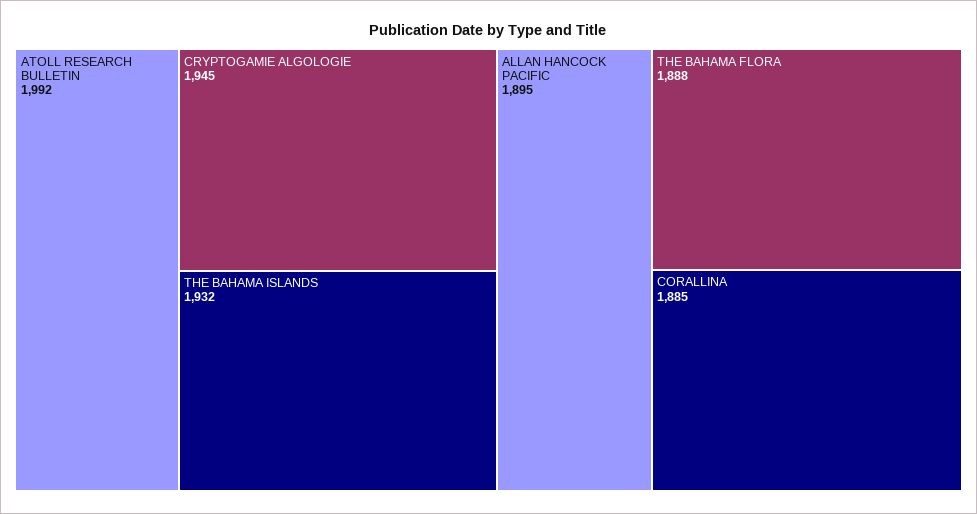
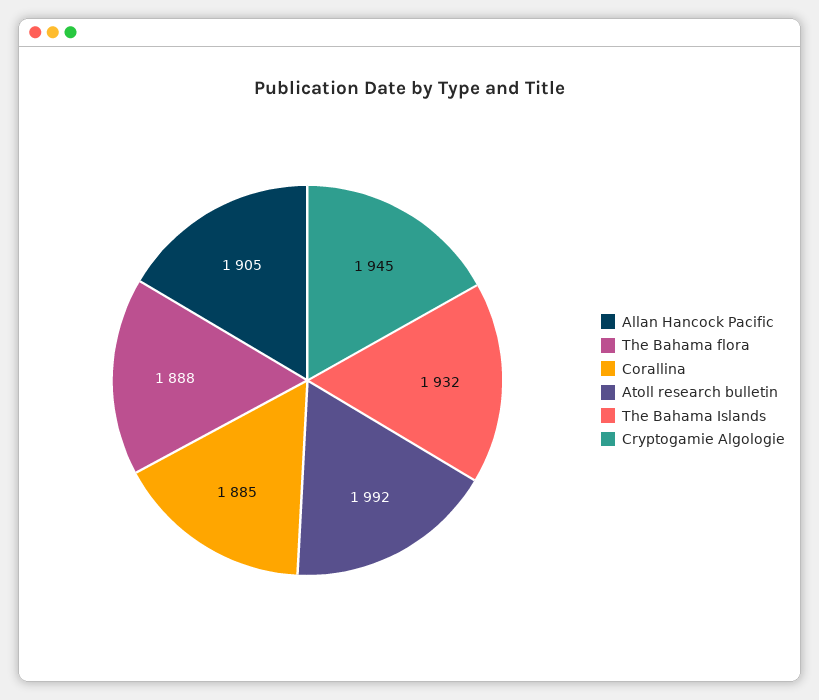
  {
    "ATOLL RESEARCH BULLETIN": 1992,
    "CRYPTOGAMIE ALGOLOGIE": 1945,
    "THE BAHAMA ISLANDS": 1932,
-   "ALLAN HANCOCK PACIFIC": 1895,
+   "ALLAN HANCOCK PACIFIC": 1905,
    "THE BAHAMA FLORA": 1888,
    "CORALLINA": 1885
  }

